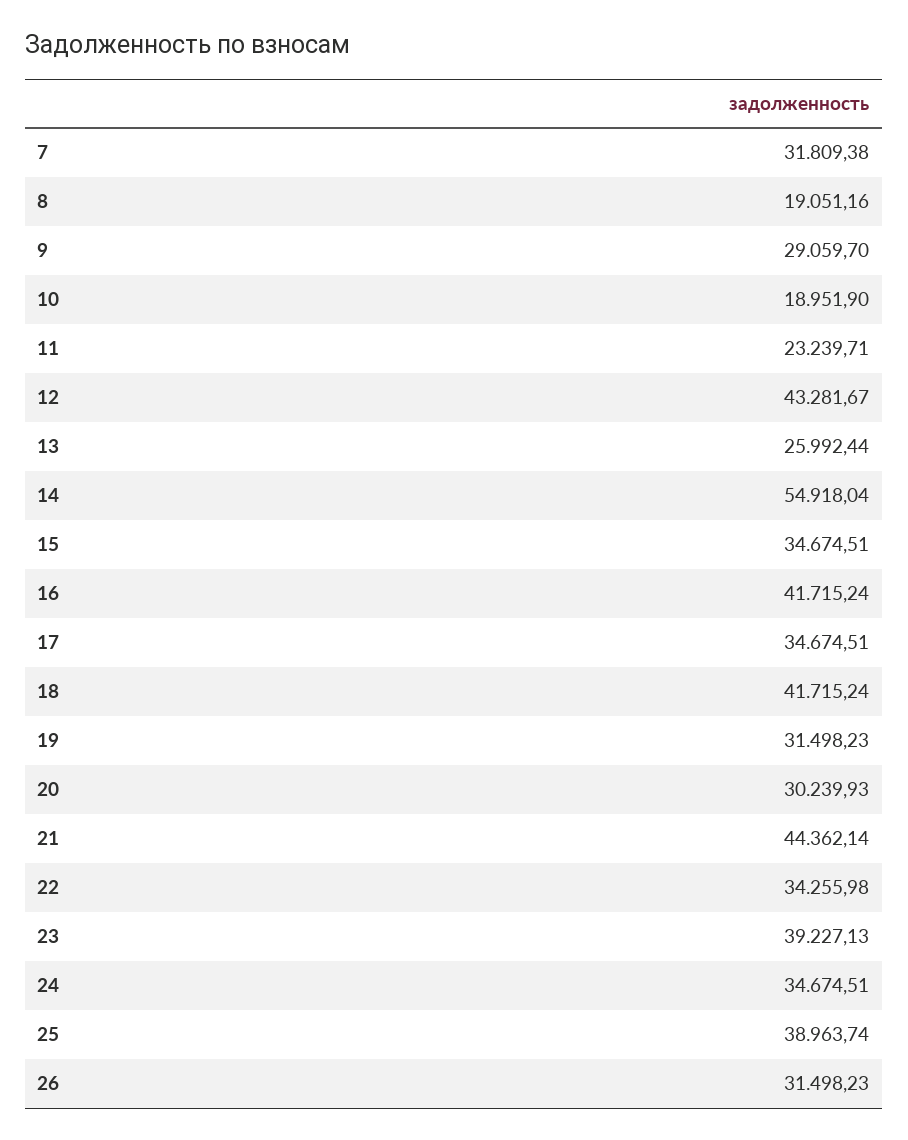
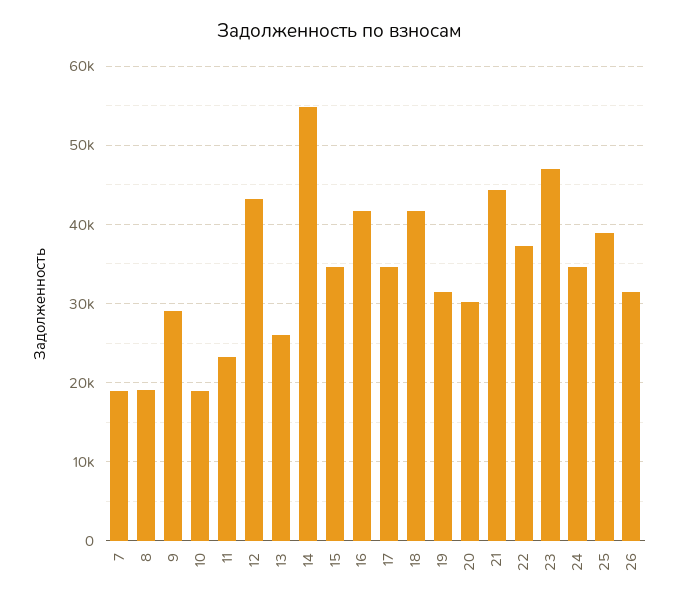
  {
-   "7": 31809.38,
+   "7": 19000,
    "8": 19051.16,
    "9": 29059.7,
    "10": 18951.9,
    "11": 23239.71,
    "12": 43281.67,
    "13": 25992.44,
    "14": 54918.04,
    "15": 34674.51,
    "16": 41715.24,
    "17": 34674.51,
    "18": 41715.24,
    "19": 31498.23,
    "20": 30239.93,
    "21": 44362.14,
-   "22": 34255.98,
+   "22": 37000,
-   "23": 39227.13,
+   "23": 47000,
    "24": 34674.51,
    "25": 38963.74,
    "26": 31498.23
  }

